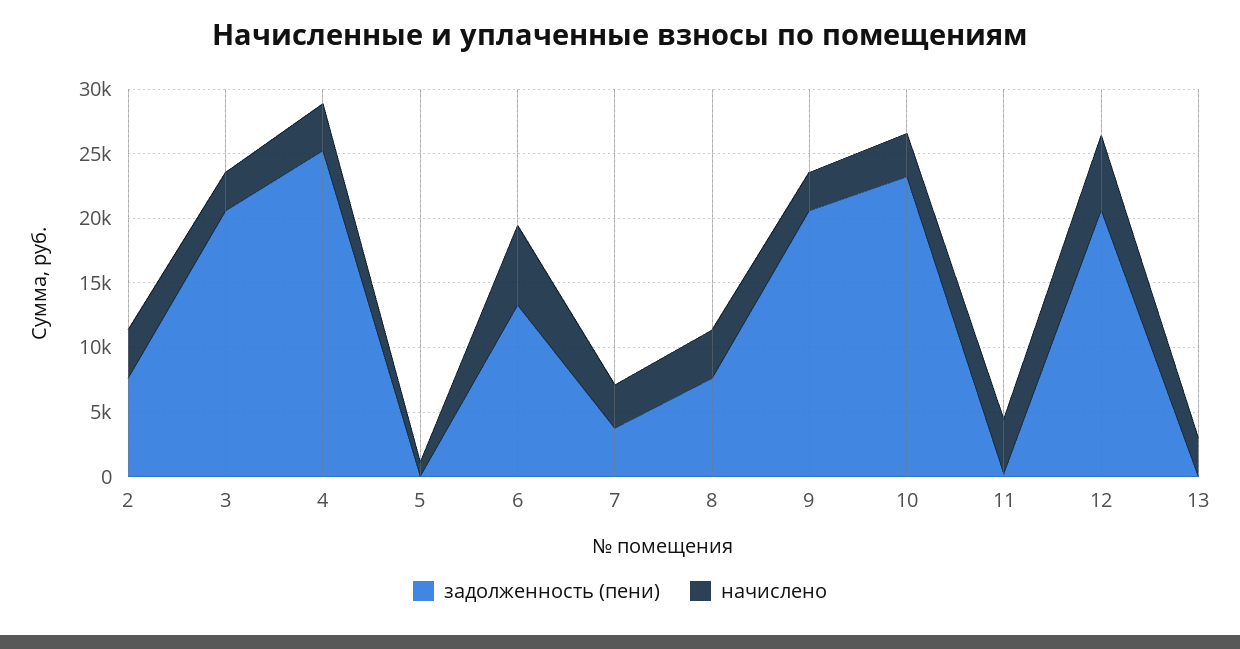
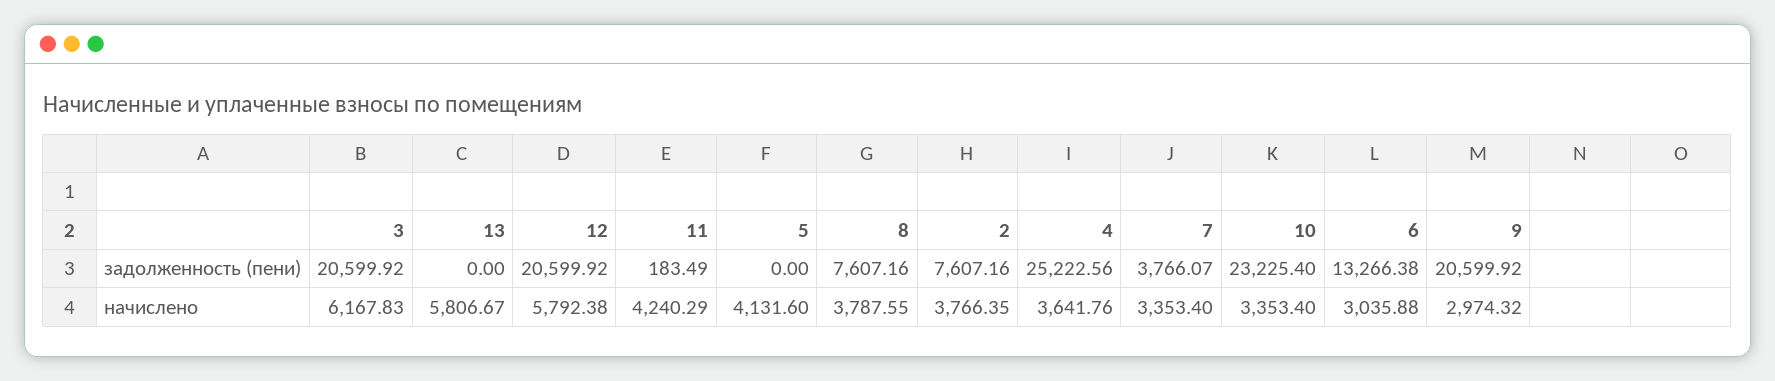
  {
    "задолженность (пени)": {
      "2": 7607.16,
      "3": 20599.92,
      "4": 25222.56,
      "5": 0,
      "6": 13266.38,
      "7": 3766.07,
      "8": 7607.16,
      "9": 20599.92,
      "10": 23225.4,
      "11": 183.49,
      "12": 20599.92,
      "13": 0
    },
    "начислено": {
      "2": 3766.35,
-     "3": 3000,
+     "3": 6167.83,
      "4": 3641.76,
-     "5": 1000,
+     "5": 4131.6,
-     "6": 6000,
+     "6": 3035.88,
      "7": 3353.4,
      "8": 3787.55,
      "9": 2974.32,
      "10": 3353.4,
      "11": 4240.29,
      "12": 5792.38,
-     "13": 3000
+     "13": 5806.67
    }
  }

